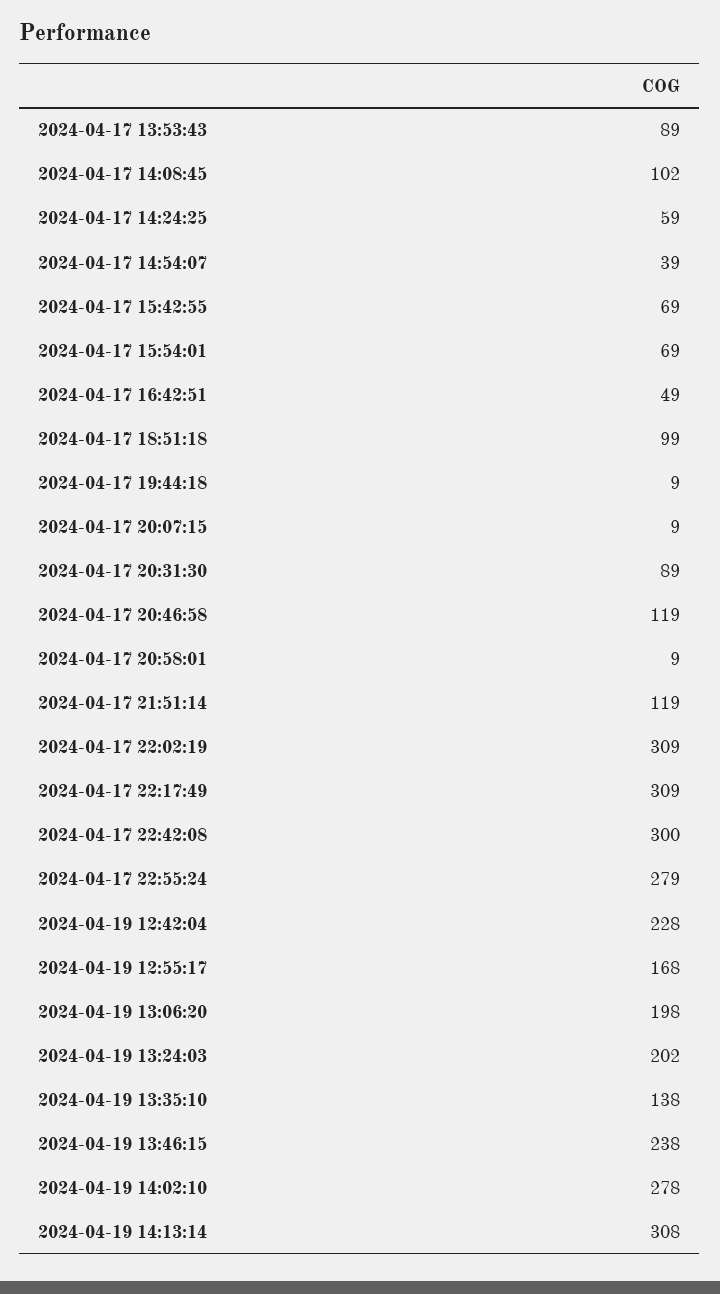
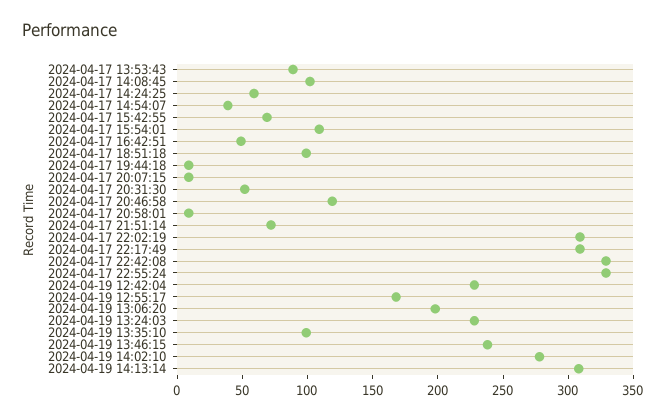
  {
    "2024-04-17 13:53:43": 89,
    "2024-04-17 14:08:45": 102,
    "2024-04-17 14:24:25": 59,
    "2024-04-17 14:54:07": 39,
    "2024-04-17 15:42:55": 69,
-   "2024-04-17 15:54:01": 69,
+   "2024-04-17 15:54:01": 110,
    "2024-04-17 16:42:51": 49,
    "2024-04-17 18:51:18": 99,
    "2024-04-17 19:44:18": 9,
    "2024-04-17 20:07:15": 9,
-   "2024-04-17 20:31:30": 89,
+   "2024-04-17 20:31:30": 50,
    "2024-04-17 20:46:58": 119,
    "2024-04-17 20:58:01": 9,
-   "2024-04-17 21:51:14": 119,
+   "2024-04-17 21:51:14": 70,
    "2024-04-17 22:02:19": 309,
    "2024-04-17 22:17:49": 309,
-   "2024-04-17 22:42:08": 300,
+   "2024-04-17 22:42:08": 330,
-   "2024-04-17 22:55:24": 279,
+   "2024-04-17 22:55:24": 330,
    "2024-04-19 12:42:04": 228,
    "2024-04-19 12:55:17": 168,
    "2024-04-19 13:06:20": 198,
-   "2024-04-19 13:24:03": 202,
+   "2024-04-19 13:24:03": 230,
-   "2024-04-19 13:35:10": 138,
+   "2024-04-19 13:35:10": 100,
    "2024-04-19 13:46:15": 238,
    "2024-04-19 14:02:10": 278,
    "2024-04-19 14:13:14": 308
  }

